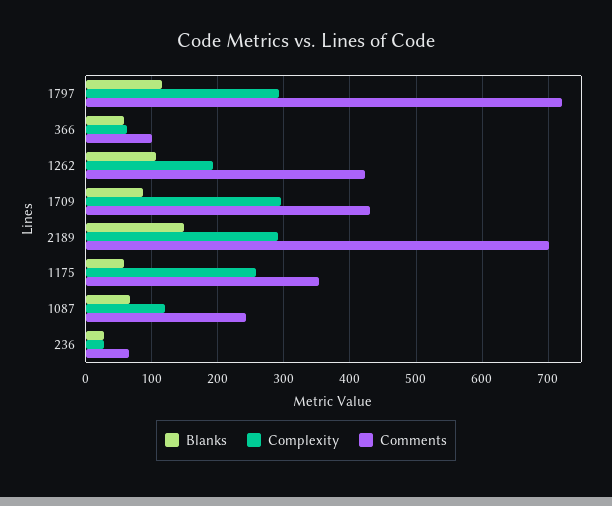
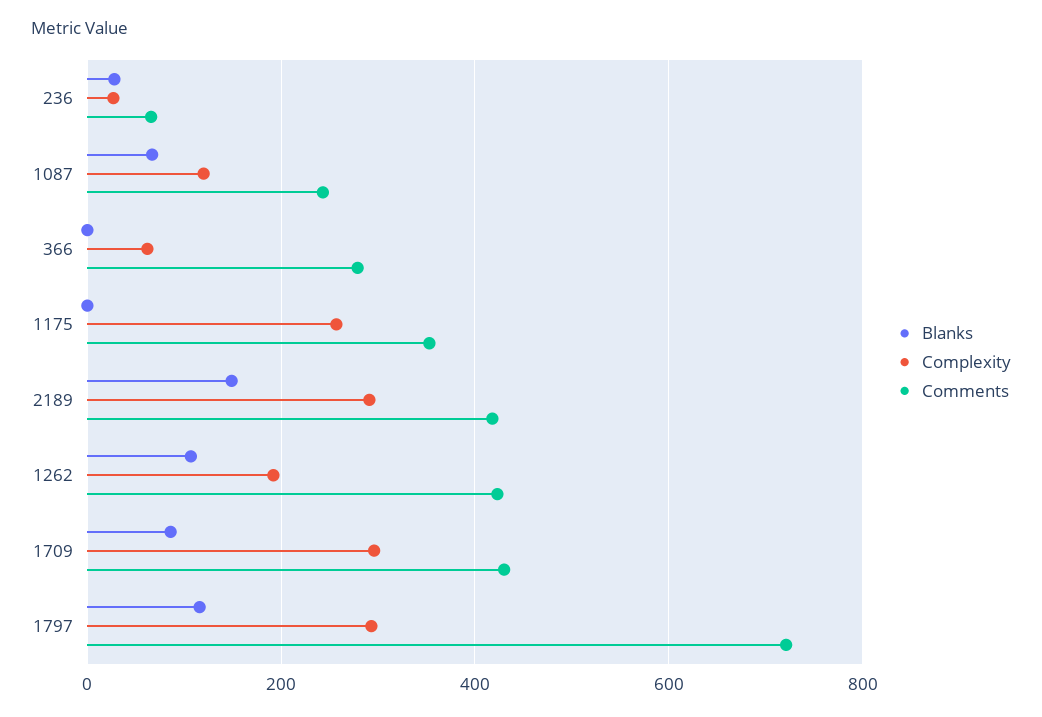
  {
    "Blanks": {
      "1797": 120,
-     "366": 60,
+     "366": 0,
      "1262": 110,
      "1709": 90,
      "2189": 150,
-     "1175": 60,
+     "1175": 0,
      "1087": 70,
      "236": 30
    },
    "Complexity": {
      "1797": 290,
      "366": 60,
      "1262": 190,
      "1709": 300,
      "2189": 290,
      "1175": 260,
      "1087": 120,
      "236": 30
    },
    "Comments": {
      "1797": 720,
-     "366": 100,
+     "366": 280,
      "1262": 420,
      "1709": 430,
-     "2189": 700,
+     "2189": 420,
      "1175": 350,
      "1087": 240,
      "236": 70
    }
  }

